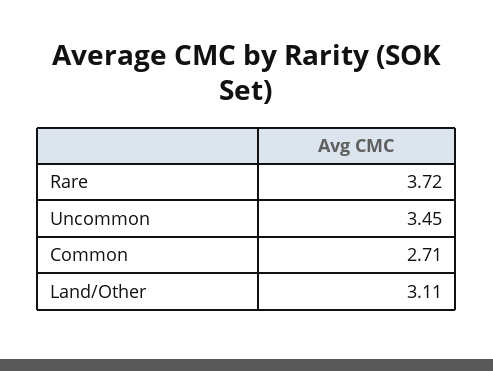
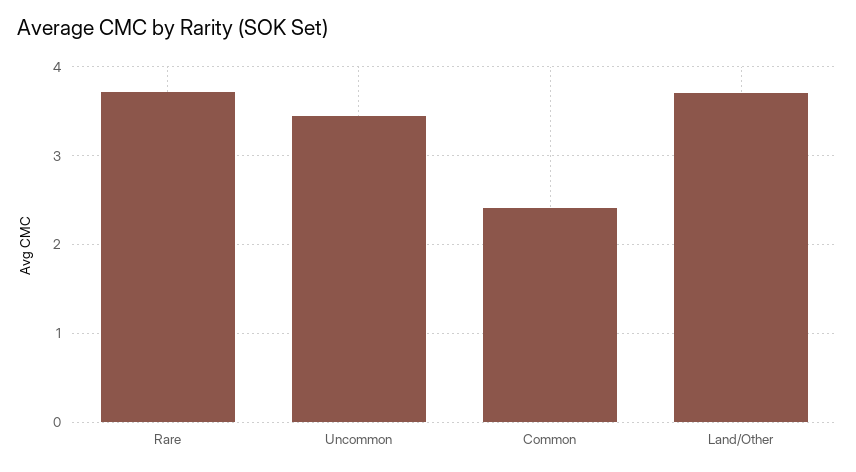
  {
    "Rare": 3.72,
    "Uncommon": 3.45,
-   "Common": 2.71,
+   "Common": 2.4,
-   "Land/Other": 3.11
+   "Land/Other": 3.7
  }

